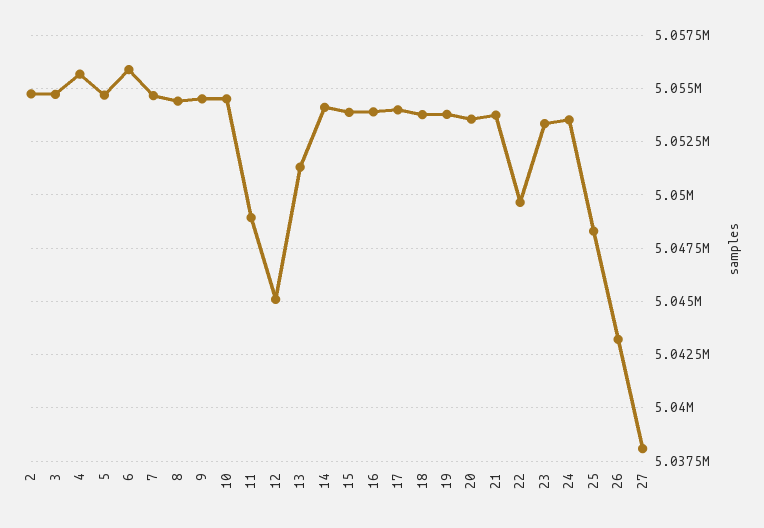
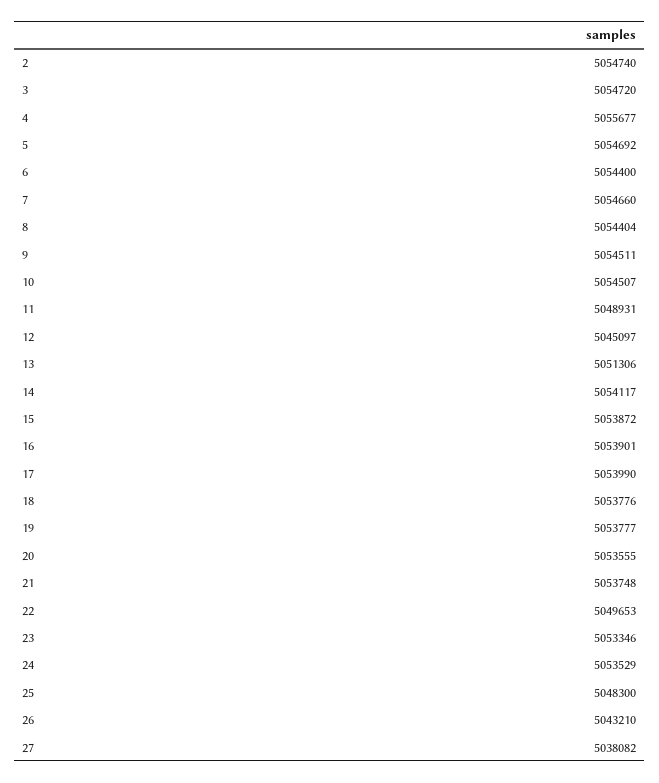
  {
    "2": 5054740,
    "3": 5054720,
    "4": 5055677,
    "5": 5054692,
-   "6": 5056000,
+   "6": 5054400,
    "7": 5054660,
    "8": 5054404,
    "9": 5054511,
    "10": 5054507,
    "11": 5048931,
    "12": 5045097,
    "13": 5051306,
    "14": 5054117,
    "15": 5053872,
    "16": 5053901,
    "17": 5053990,
    "18": 5053776,
    "19": 5053777,
    "20": 5053555,
    "21": 5053748,
    "22": 5049653,
    "23": 5053346,
    "24": 5053529,
    "25": 5048300,
    "26": 5043210,
    "27": 5038082
  }

